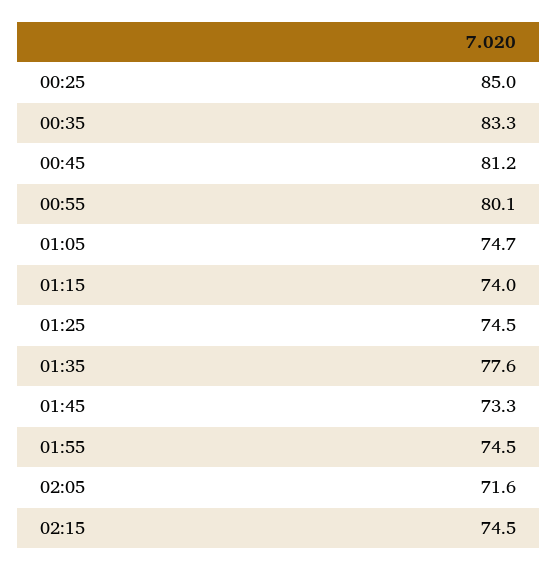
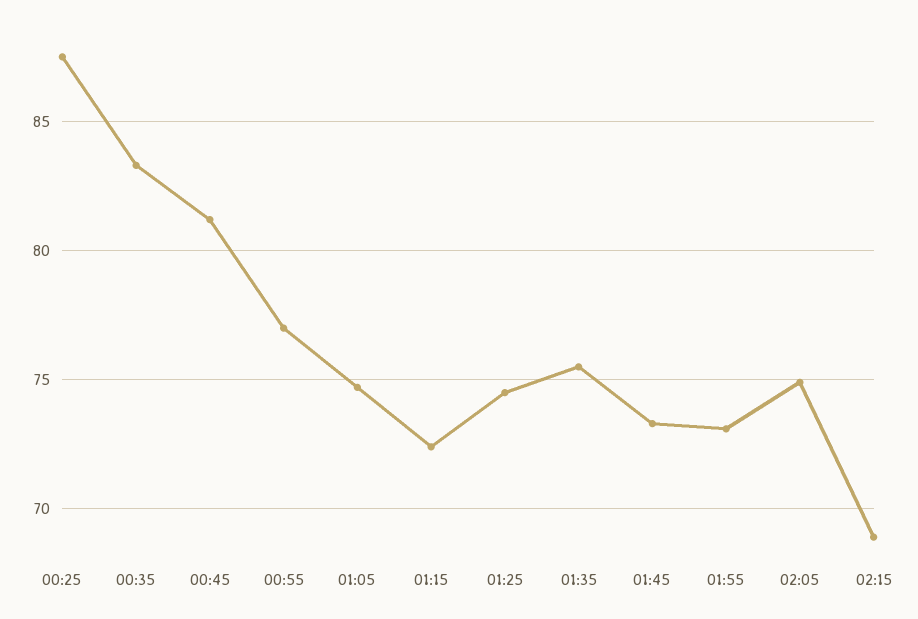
  {
-   "00:25": 85,
+   "00:25": 87.5,
    "00:35": 83.3,
    "00:45": 81.2,
-   "00:55": 80.1,
+   "00:55": 77,
    "01:05": 74.7,
-   "01:15": 74,
+   "01:15": 72.5,
    "01:25": 74.5,
-   "01:35": 77.6,
+   "01:35": 75.5,
    "01:45": 73.3,
-   "01:55": 74.5,
+   "01:55": 73,
-   "02:05": 71.6,
+   "02:05": 75,
-   "02:15": 74.5
+   "02:15": 69
  }

